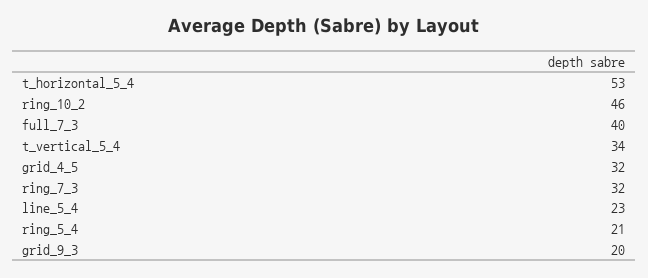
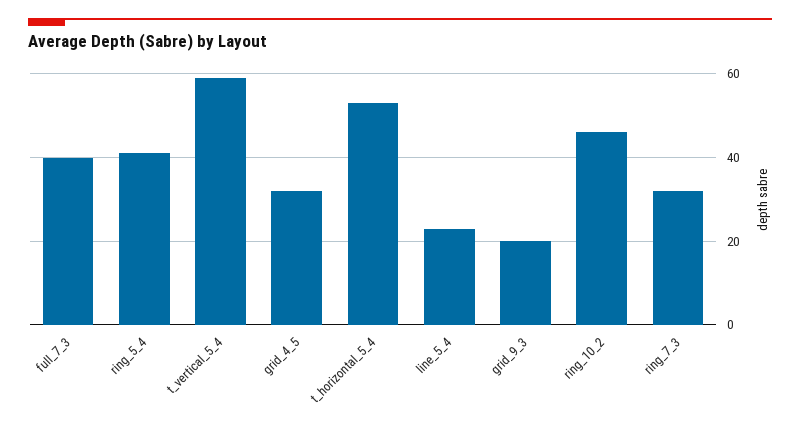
  {
    "t_horizontal_5_4": 53,
    "ring_10_2": 46,
    "full_7_3": 40,
-   "t_vertical_5_4": 34,
+   "t_vertical_5_4": 60,
    "grid_4_5": 32,
    "ring_7_3": 32,
    "line_5_4": 23,
-   "ring_5_4": 21,
+   "ring_5_4": 40,
    "grid_9_3": 20
  }

